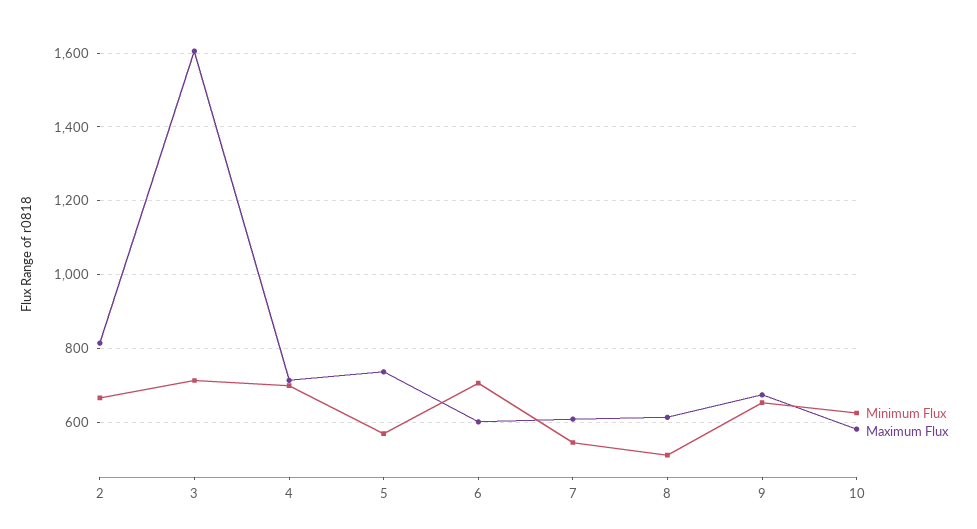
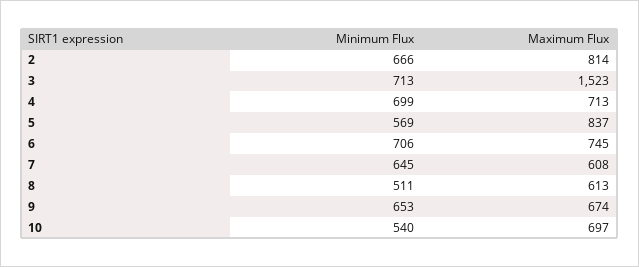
  {
    "Minimum Flux": {
      "2": 666,
      "3": 713,
      "4": 699,
      "5": 569,
      "6": 706,
-     "7": 540,
+     "7": 645,
      "8": 511,
      "9": 653,
-     "10": 620
+     "10": 540
    },
    "Maximum Flux": {
      "2": 814,
-     "3": 1600,
+     "3": 1523,
      "4": 713,
-     "5": 740,
+     "5": 837,
-     "6": 600,
+     "6": 745,
      "7": 608,
      "8": 613,
      "9": 674,
-     "10": 580
+     "10": 697
    }
  }

